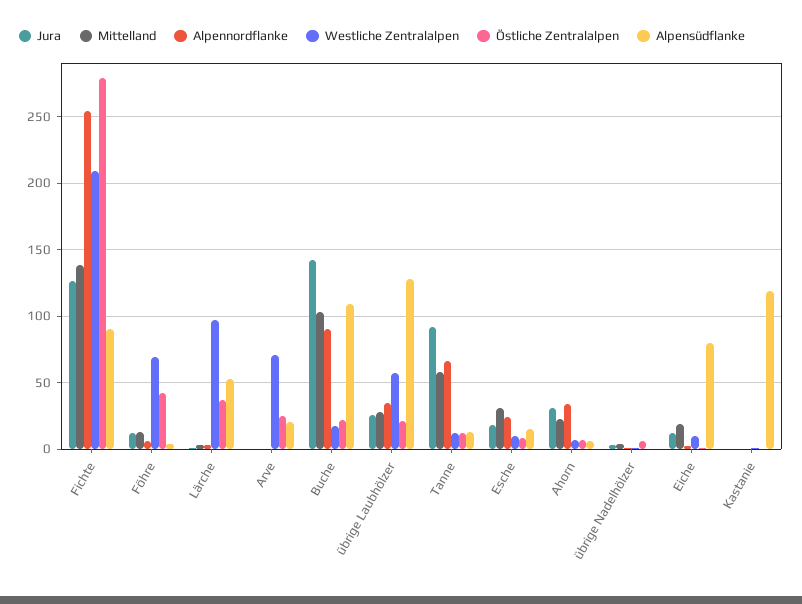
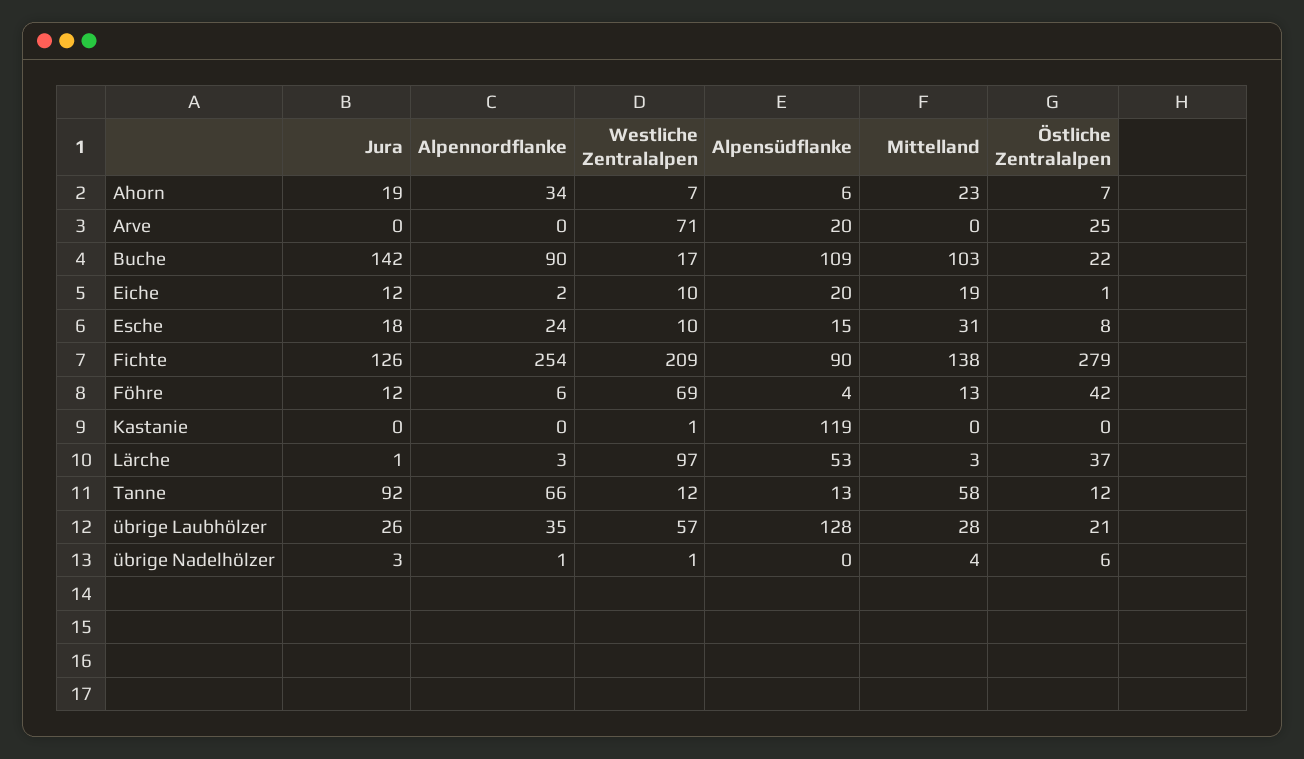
  {
    "Jura": {
      "Fichte": 126,
      "Föhre": 12,
      "Lärche": 1,
      "Arve": 0,
      "Buche": 142,
      "übrige Laubhölzer": 26,
      "Tanne": 92,
      "Esche": 18,
-     "Ahorn": 30,
+     "Ahorn": 19,
      "übrige Nadelhölzer": 3,
      "Eiche": 12,
      "Kastanie": 0
    },
    "Mittelland": {
      "Fichte": 138,
      "Föhre": 13,
      "Lärche": 3,
      "Arve": 0,
      "Buche": 103,
      "übrige Laubhölzer": 28,
      "Tanne": 58,
      "Esche": 31,
      "Ahorn": 23,
      "übrige Nadelhölzer": 4,
      "Eiche": 19,
      "Kastanie": 0
    },
    "Alpennordflanke": {
      "Fichte": 254,
      "Föhre": 6,
      "Lärche": 3,
      "Arve": 0,
      "Buche": 90,
      "übrige Laubhölzer": 35,
      "Tanne": 66,
      "Esche": 24,
      "Ahorn": 34,
      "übrige Nadelhölzer": 1,
      "Eiche": 2,
      "Kastanie": 0
    },
    "Westliche Zentralalpen": {
      "Fichte": 209,
      "Föhre": 69,
      "Lärche": 97,
      "Arve": 71,
      "Buche": 17,
      "übrige Laubhölzer": 57,
      "Tanne": 12,
      "Esche": 10,
      "Ahorn": 7,
      "übrige Nadelhölzer": 1,
      "Eiche": 10,
      "Kastanie": 1
    },
    "Östliche Zentralalpen": {
      "Fichte": 279,
      "Föhre": 42,
      "Lärche": 37,
      "Arve": 25,
      "Buche": 22,
      "übrige Laubhölzer": 21,
      "Tanne": 12,
      "Esche": 8,
      "Ahorn": 7,
      "übrige Nadelhölzer": 6,
      "Eiche": 1,
      "Kastanie": 0
    },
    "Alpensüdflanke": {
      "Fichte": 90,
      "Föhre": 4,
      "Lärche": 53,
      "Arve": 20,
      "Buche": 109,
      "übrige Laubhölzer": 128,
      "Tanne": 13,
      "Esche": 15,
      "Ahorn": 6,
      "übrige Nadelhölzer": 0,
-     "Eiche": 80,
+     "Eiche": 20,
      "Kastanie": 119
    }
  }

